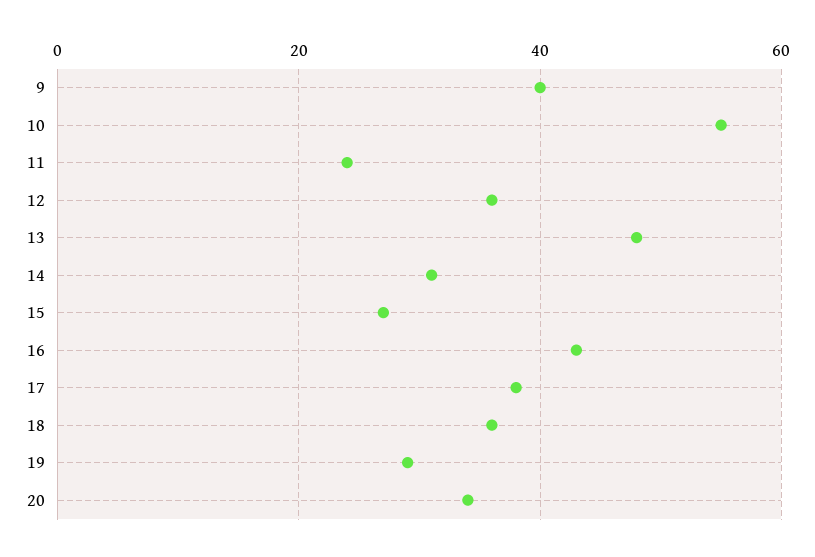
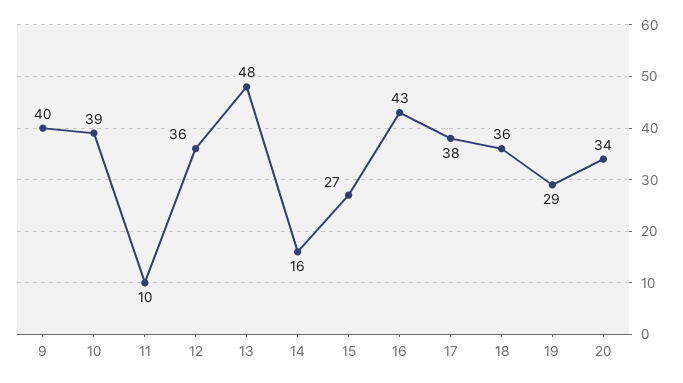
  {
    "9": 40,
-   "10": 55,
+   "10": 39,
-   "11": 25,
+   "11": 10,
    "12": 36,
    "13": 48,
-   "14": 30,
+   "14": 16,
    "15": 27,
    "16": 43,
    "17": 38,
    "18": 36,
    "19": 29,
    "20": 34
  }

